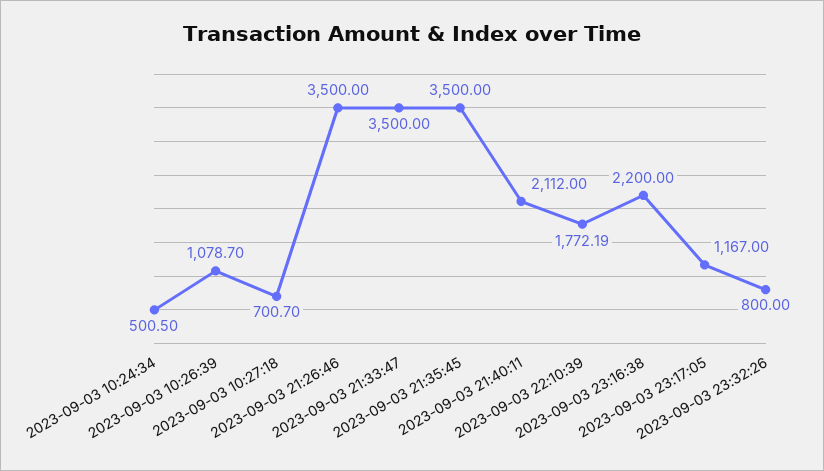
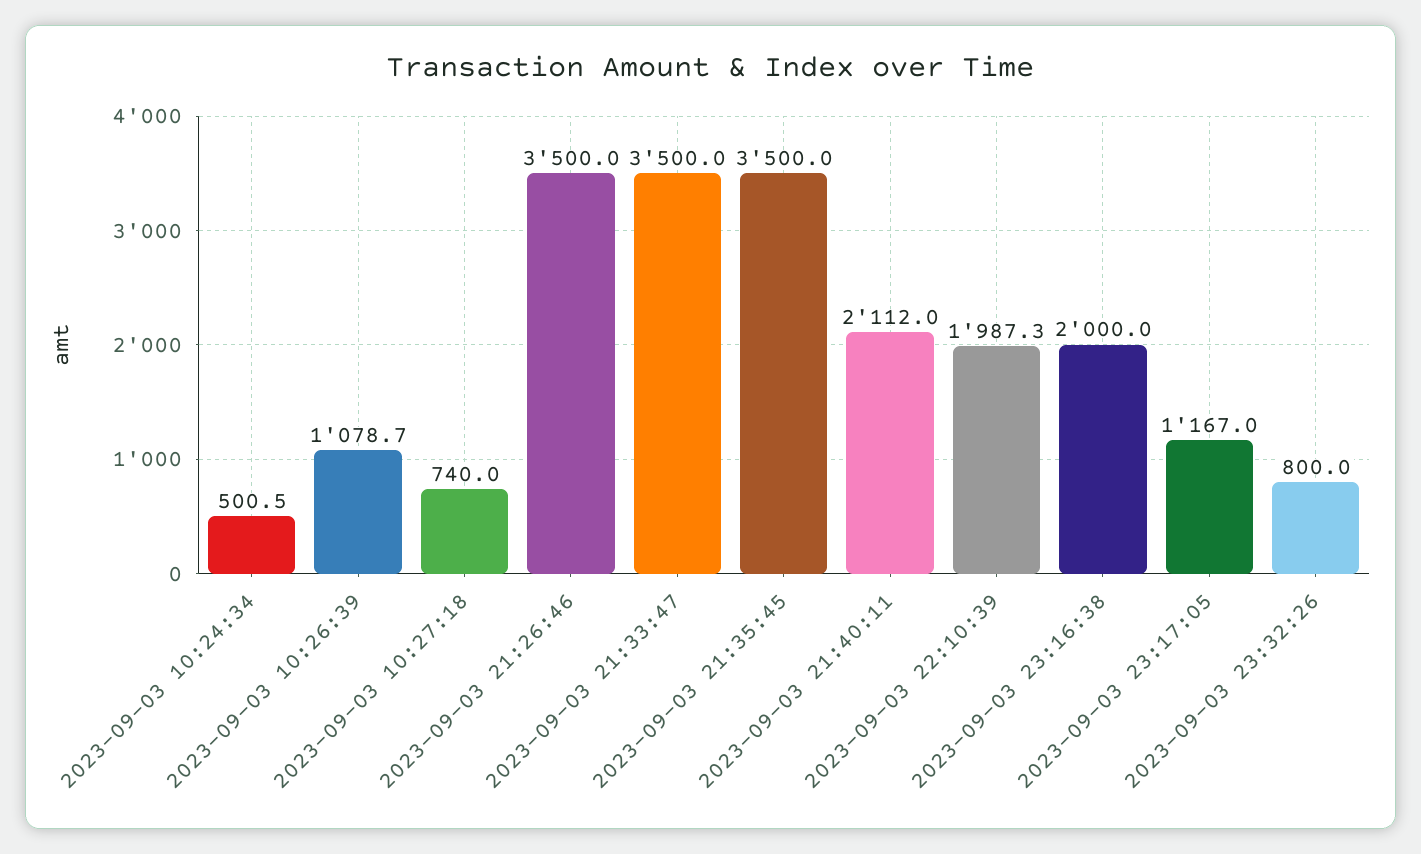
  {
    "2023-09-03 10:24:34": 500.5,
    "2023-09-03 10:26:39": 1078.7,
-   "2023-09-03 10:27:18": 700.7,
+   "2023-09-03 10:27:18": 740,
    "2023-09-03 21:26:46": 3500,
    "2023-09-03 21:33:47": 3500,
    "2023-09-03 21:35:45": 3500,
    "2023-09-03 21:40:11": 2112,
-   "2023-09-03 22:10:39": 1772.19,
+   "2023-09-03 22:10:39": 1987.3,
-   "2023-09-03 23:16:38": 2200,
+   "2023-09-03 23:16:38": 2000,
    "2023-09-03 23:17:05": 1167,
    "2023-09-03 23:32:26": 800
  }

